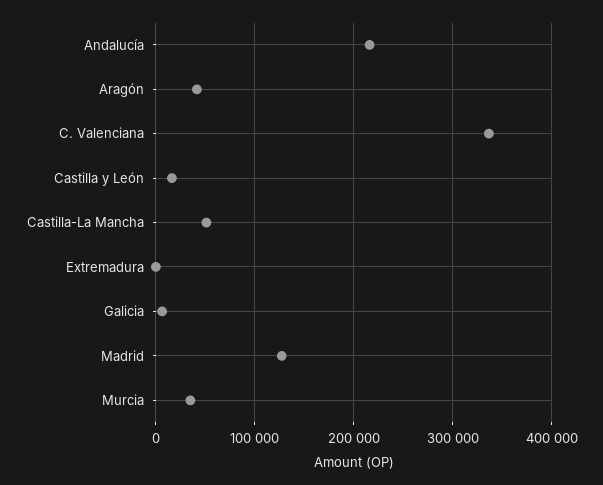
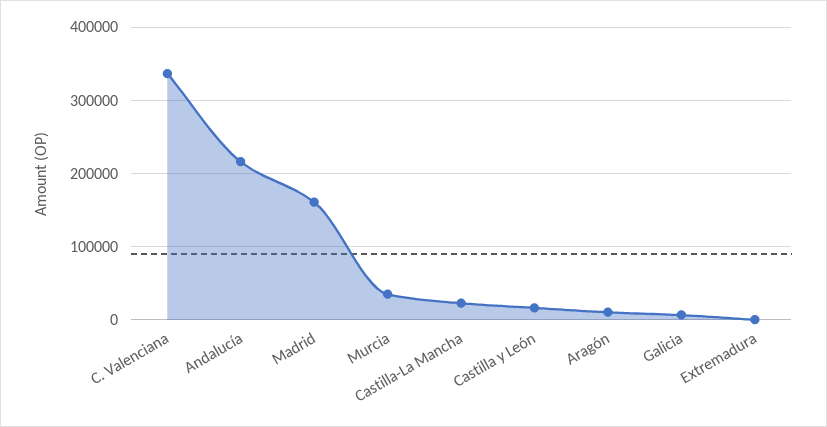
  {
    "Andalucía": 220000,
-   "Aragón": 40000,
+   "Aragón": 10000,
    "C. Valenciana": 340000,
    "Castilla y León": 20000,
-   "Castilla-La Mancha": 50000,
+   "Castilla-La Mancha": 20000,
    "Extremadura": 0,
    "Galicia": 10000,
-   "Madrid": 130000,
+   "Madrid": 160000,
    "Murcia": 30000
  }

